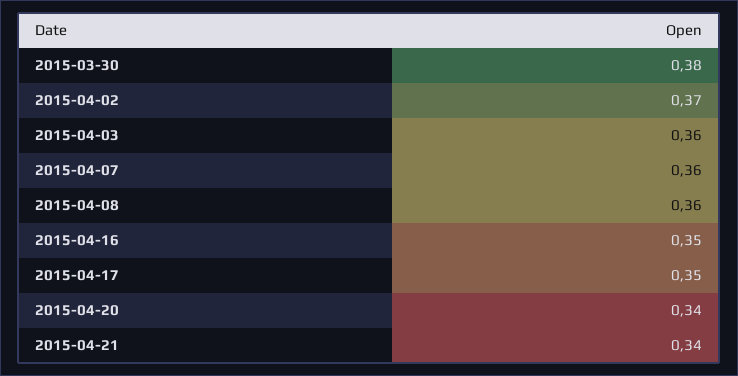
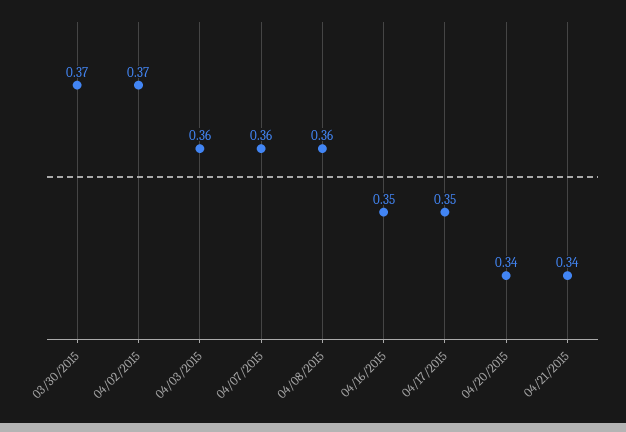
  {
-   "2015-03-30": 0.38,
+   "2015-03-30": 0.37,
    "2015-04-02": 0.37,
    "2015-04-03": 0.36,
    "2015-04-07": 0.36,
    "2015-04-08": 0.36,
    "2015-04-16": 0.35,
    "2015-04-17": 0.35,
    "2015-04-20": 0.34,
    "2015-04-21": 0.34
  }

